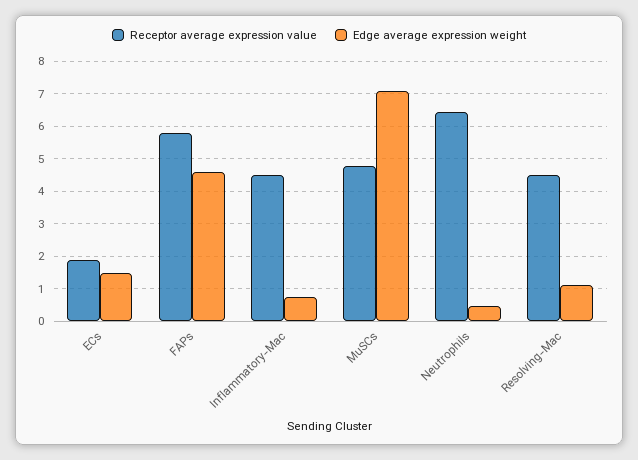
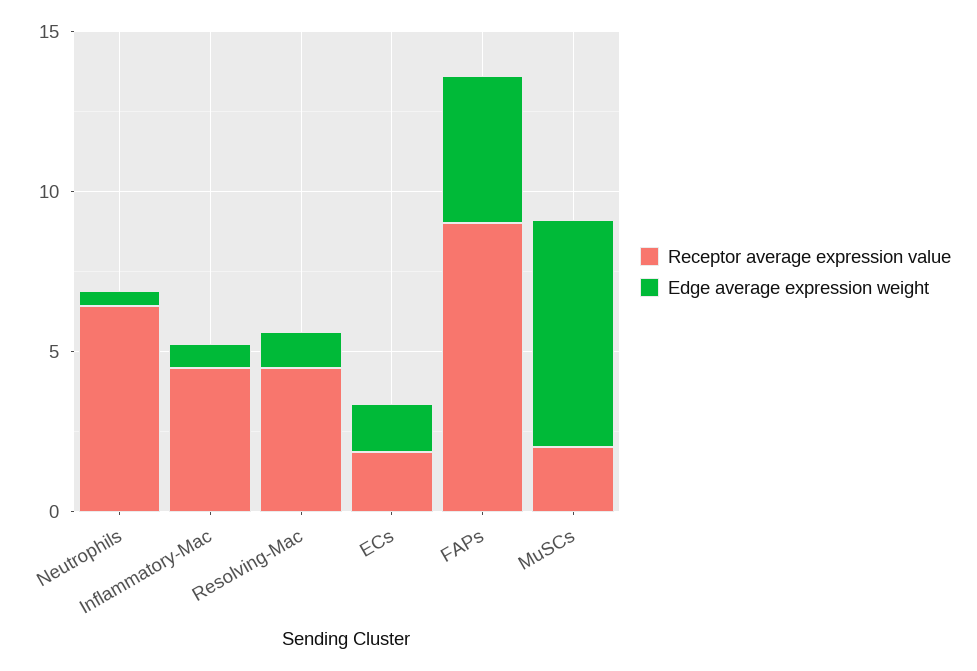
  {
    "Receptor average expression value": {
      "ECs": 1.8,
-     "FAPs": 5.8,
+     "FAPs": 9,
      "Inflammatory-Mac": 4.4,
-     "MuSCs": 4.8,
+     "MuSCs": 2,
      "Neutrophils": 6.4,
      "Resolving-Mac": 4.6
    },
    "Edge average expression weight": {
      "ECs": 1.4,
      "FAPs": 4.6,
      "Inflammatory-Mac": 0.8,
      "MuSCs": 7,
      "Neutrophils": 0.4,
      "Resolving-Mac": 1.2
    }
  }

